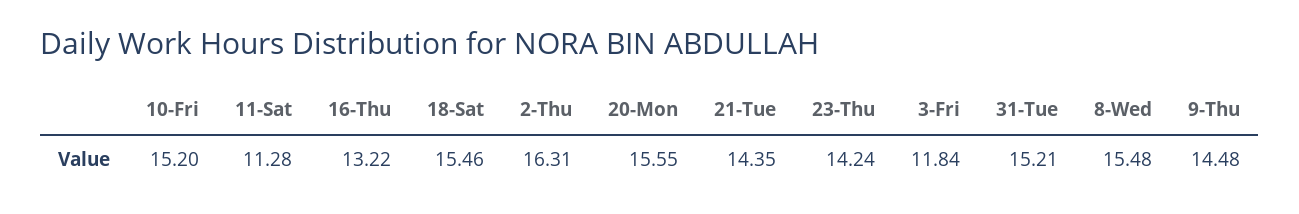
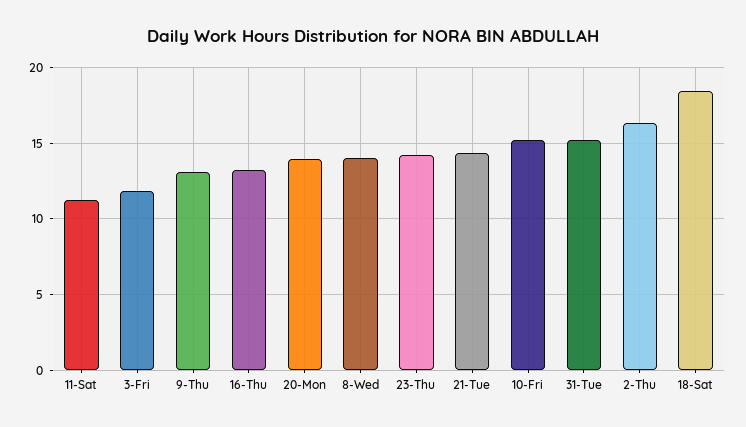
  {
    "10-Fri": 15.2,
    "11-Sat": 11.28,
    "16-Thu": 13.22,
-   "18-Sat": 15.46,
+   "18-Sat": 18.5,
    "2-Thu": 16.31,
-   "20-Mon": 15.55,
+   "20-Mon": 14,
    "21-Tue": 14.35,
    "23-Thu": 14.24,
    "3-Fri": 11.84,
    "31-Tue": 15.21,
-   "8-Wed": 15.48,
+   "8-Wed": 14,
-   "9-Thu": 14.48
+   "9-Thu": 13
  }

